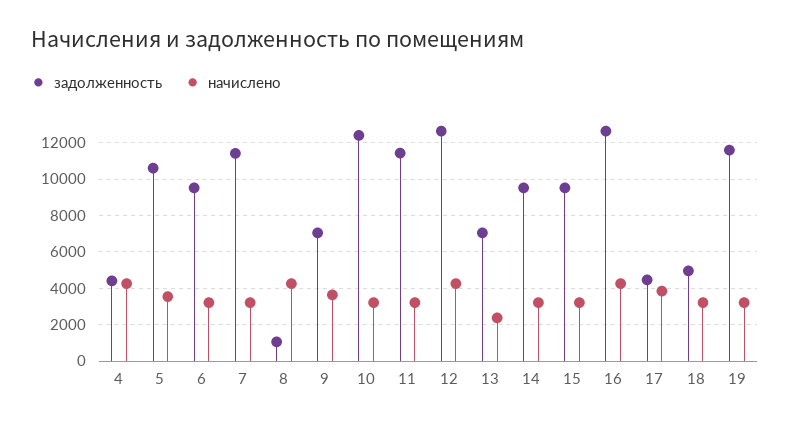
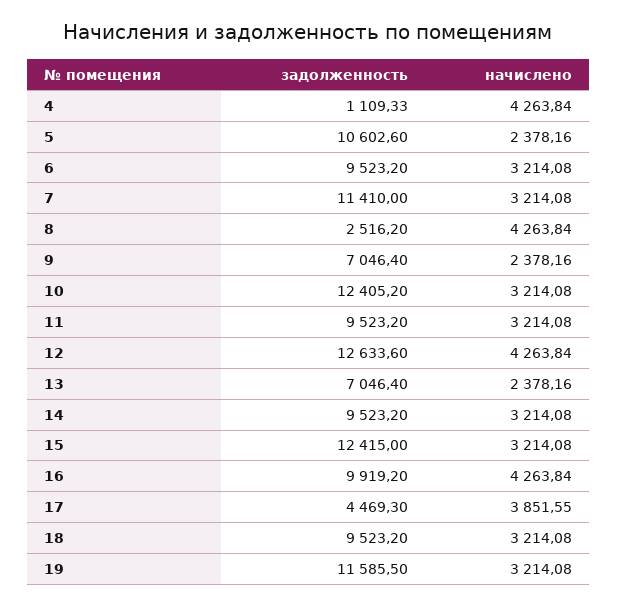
  {
    "задолженность": {
-     "4": 4500,
+     "4": 1109.33,
      "5": 10602.6,
      "6": 9523.2,
      "7": 11410,
-     "8": 1000,
+     "8": 2516.2,
      "9": 7046.4,
      "10": 12405.2,
-     "11": 11500,
+     "11": 9523.2,
      "12": 12633.6,
      "13": 7046.4,
      "14": 9523.2,
-     "15": 9500,
+     "15": 12415,
-     "16": 12500,
+     "16": 9919.2,
      "17": 4469.3,
-     "18": 5000,
+     "18": 9523.2,
      "19": 11585.5
    },
    "начислено": {
      "4": 4263.84,
-     "5": 3500,
+     "5": 2378.16,
      "6": 3214.08,
      "7": 3214.08,
      "8": 4263.84,
-     "9": 3500,
+     "9": 2378.16,
      "10": 3214.08,
      "11": 3214.08,
      "12": 4263.84,
      "13": 2378.16,
      "14": 3214.08,
      "15": 3214.08,
      "16": 4263.84,
      "17": 3851.55,
      "18": 3214.08,
      "19": 3214.08
    }
  }

